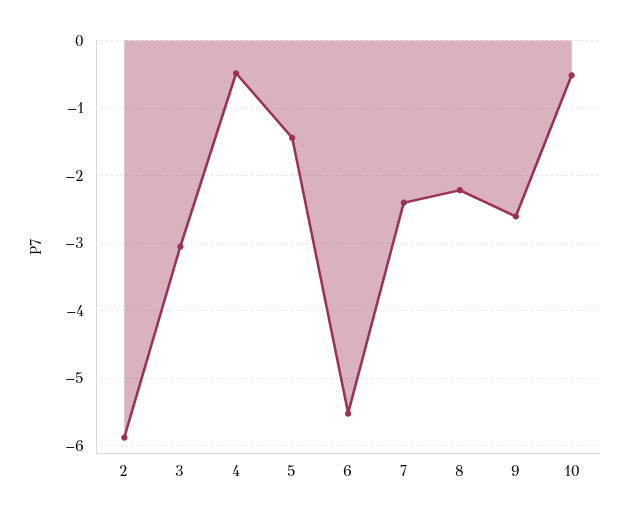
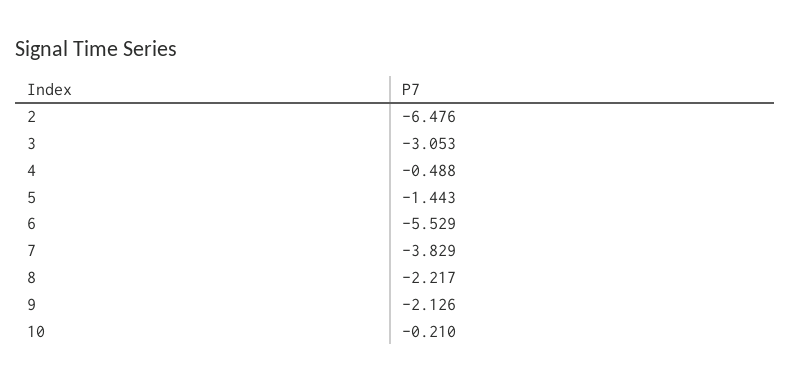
  {
-   "2": -5.9,
+   "2": -6.476,
    "3": -3.053,
    "4": -0.488,
    "5": -1.443,
    "6": -5.529,
-   "7": -2.4,
+   "7": -3.829,
    "8": -2.217,
-   "9": -2.6,
+   "9": -2.126,
-   "10": -0.5
+   "10": -0.21
  }

